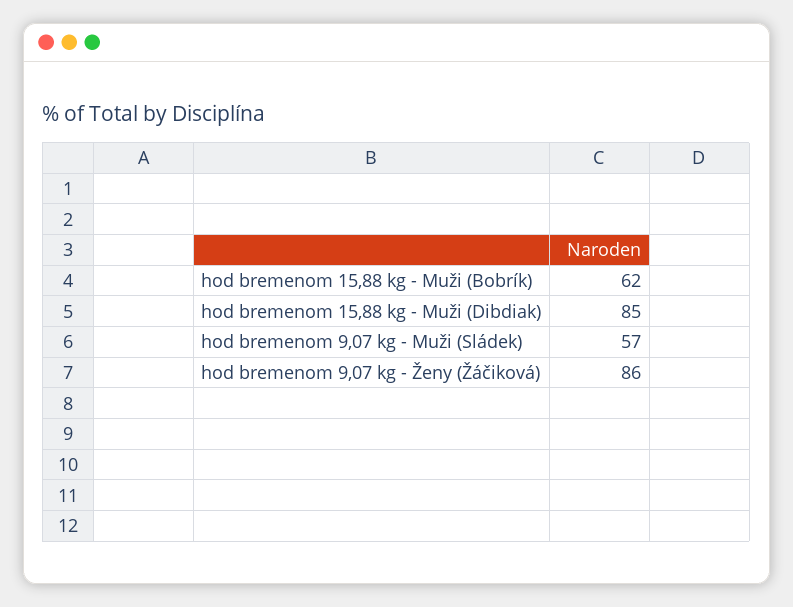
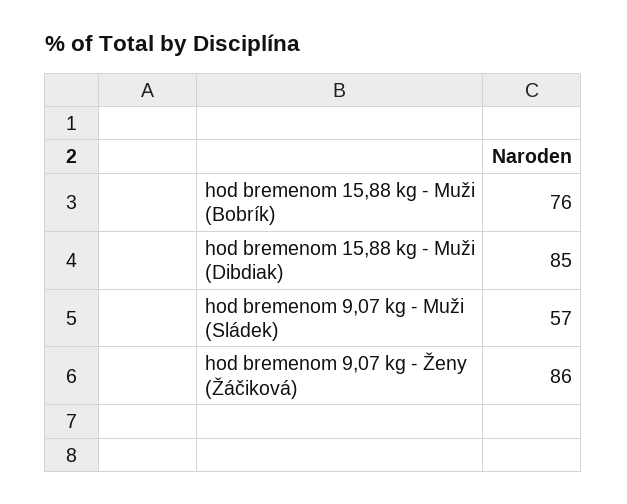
  {
-   "hod bremenom 15,88 kg - Muži (Bobrík)": 62,
+   "hod bremenom 15,88 kg - Muži (Bobrík)": 76,
    "hod bremenom 15,88 kg - Muži (Dibdiak)": 85,
    "hod bremenom 9,07 kg - Muži (Sládek)": 57,
    "hod bremenom 9,07 kg - Ženy (Žáčiková)": 86
  }

